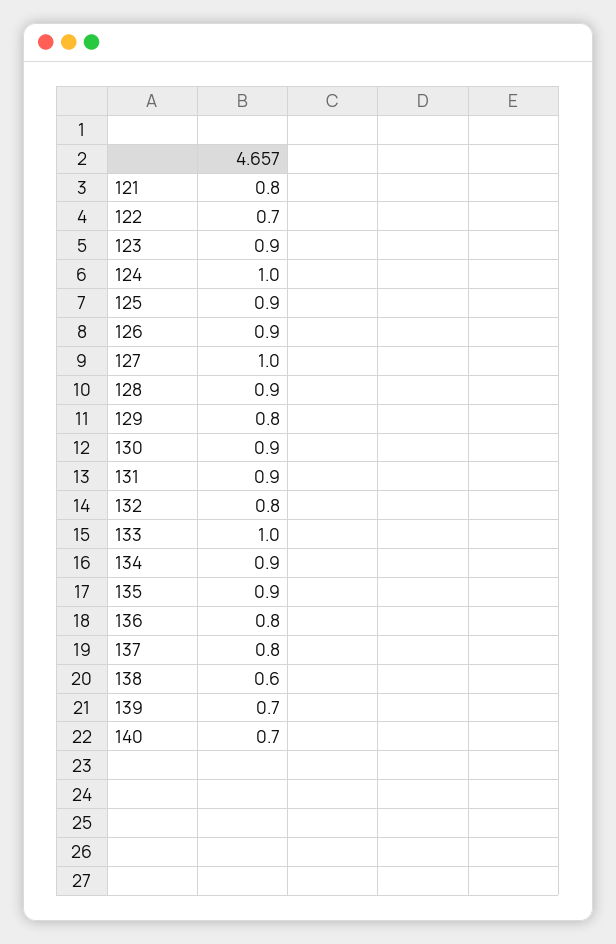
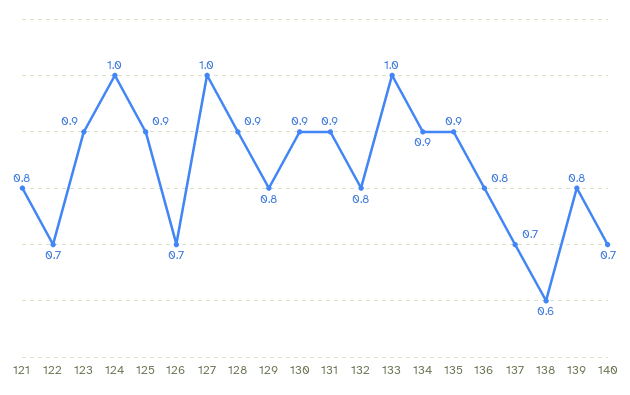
  {
    "121": 0.8,
    "122": 0.7,
    "123": 0.9,
    "124": 1,
    "125": 0.9,
-   "126": 0.9,
+   "126": 0.7,
    "127": 1,
    "128": 0.9,
    "129": 0.8,
    "130": 0.9,
    "131": 0.9,
    "132": 0.8,
    "133": 1,
    "134": 0.9,
    "135": 0.9,
    "136": 0.8,
-   "137": 0.8,
+   "137": 0.7,
    "138": 0.6,
-   "139": 0.7,
+   "139": 0.8,
    "140": 0.7
  }

